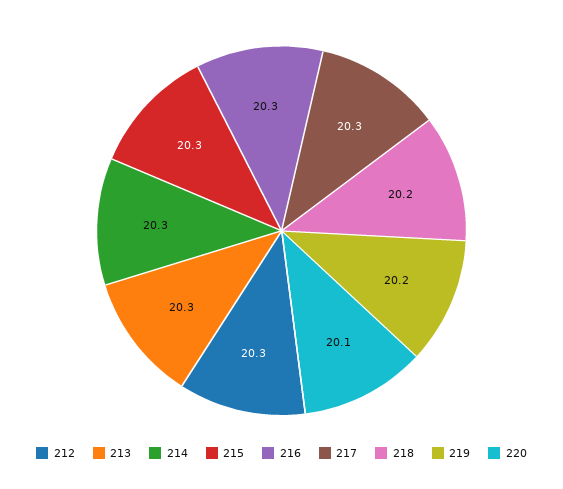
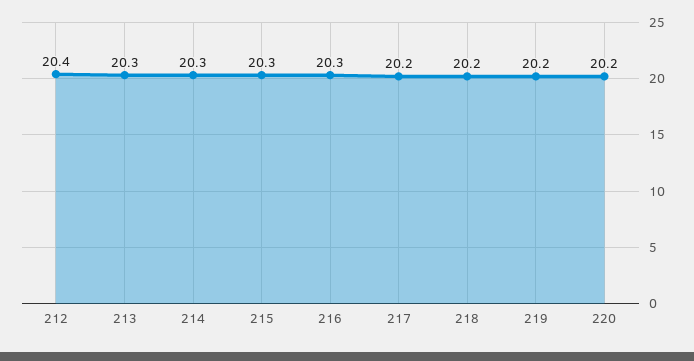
  {
-   "212": 20.3,
+   "212": 20.4,
    "213": 20.3,
    "214": 20.3,
    "215": 20.3,
    "216": 20.3,
-   "217": 20.3,
+   "217": 20.2,
    "218": 20.2,
    "219": 20.2,
-   "220": 20.1
+   "220": 20.2
  }

